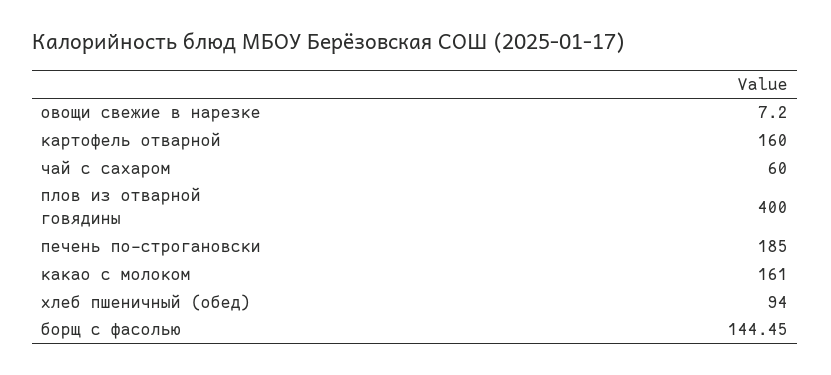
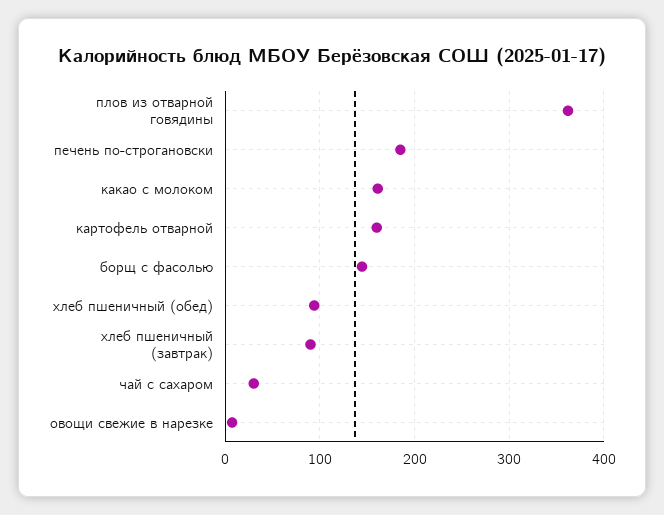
  {
    "овощи свежие в нарезке": 7.2,
    "картофель отварной": 160,
-   "чай с сахаром": 60,
+   "чай с сахаром": 30,
-   "плов из отварной говядины": 400,
+   "плов из отварной говядины": 360,
    "печень по-строгановски": 185,
    "какао с молоком": 161,
    "хлеб пшеничный (обед)": 94,
-   "борщ с фасолью": 144.45
+   "борщ с фасолью": 144.45,
+   "хлеб пшеничный (завтрак)": 90
  }

